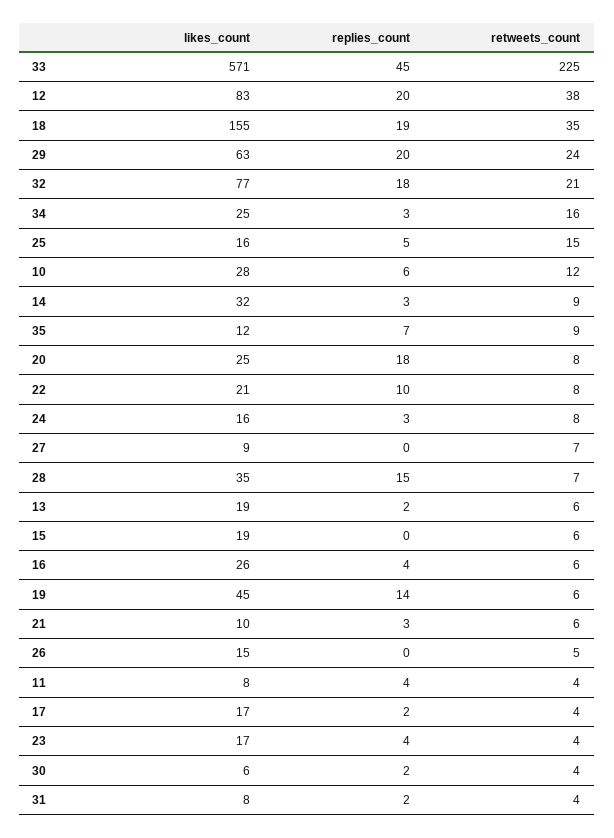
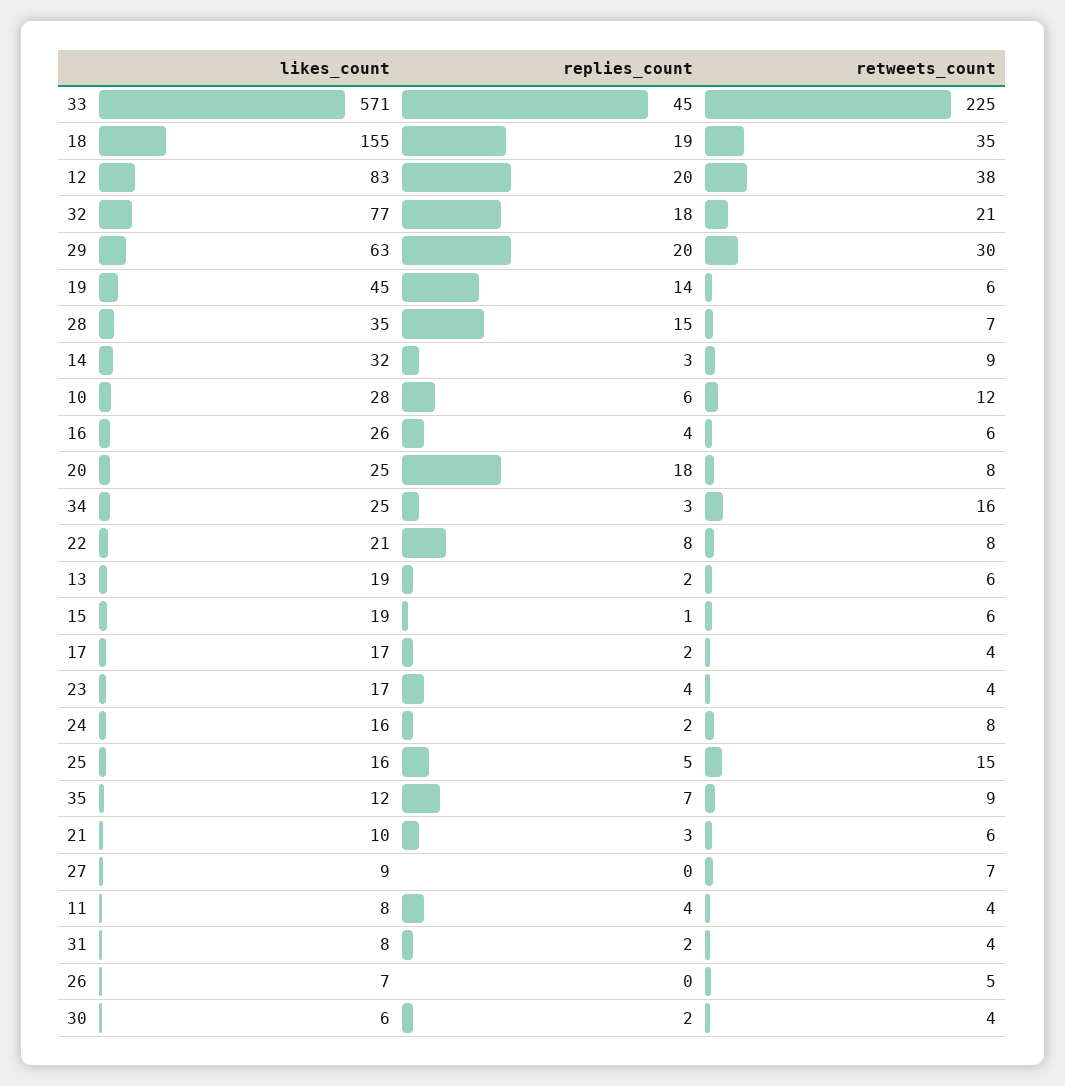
  {
    "likes_count": {
      "33": 571,
      "12": 83,
      "18": 155,
      "29": 63,
      "32": 77,
      "34": 25,
      "25": 16,
      "10": 28,
      "14": 32,
      "35": 12,
      "20": 25,
      "22": 21,
      "24": 16,
      "27": 9,
      "28": 35,
      "13": 19,
      "15": 19,
      "16": 26,
      "19": 45,
      "21": 10,
-     "26": 15,
+     "26": 7,
      "11": 8,
      "17": 17,
      "23": 17,
      "30": 6,
      "31": 8
    },
    "replies_count": {
      "33": 45,
      "12": 20,
      "18": 19,
      "29": 20,
      "32": 18,
      "34": 3,
      "25": 5,
      "10": 6,
      "14": 3,
      "35": 7,
      "20": 18,
-     "22": 10,
+     "22": 8,
-     "24": 3,
+     "24": 2,
      "27": 0,
      "28": 15,
      "13": 2,
-     "15": 0,
+     "15": 1,
      "16": 4,
      "19": 14,
      "21": 3,
      "26": 0,
      "11": 4,
      "17": 2,
      "23": 4,
      "30": 2,
      "31": 2
    },
    "retweets_count": {
      "33": 225,
      "12": 38,
      "18": 35,
-     "29": 24,
+     "29": 30,
      "32": 21,
      "34": 16,
      "25": 15,
      "10": 12,
      "14": 9,
      "35": 9,
      "20": 8,
      "22": 8,
      "24": 8,
      "27": 7,
      "28": 7,
      "13": 6,
      "15": 6,
      "16": 6,
      "19": 6,
      "21": 6,
      "26": 5,
      "11": 4,
      "17": 4,
      "23": 4,
      "30": 4,
      "31": 4
    }
  }

